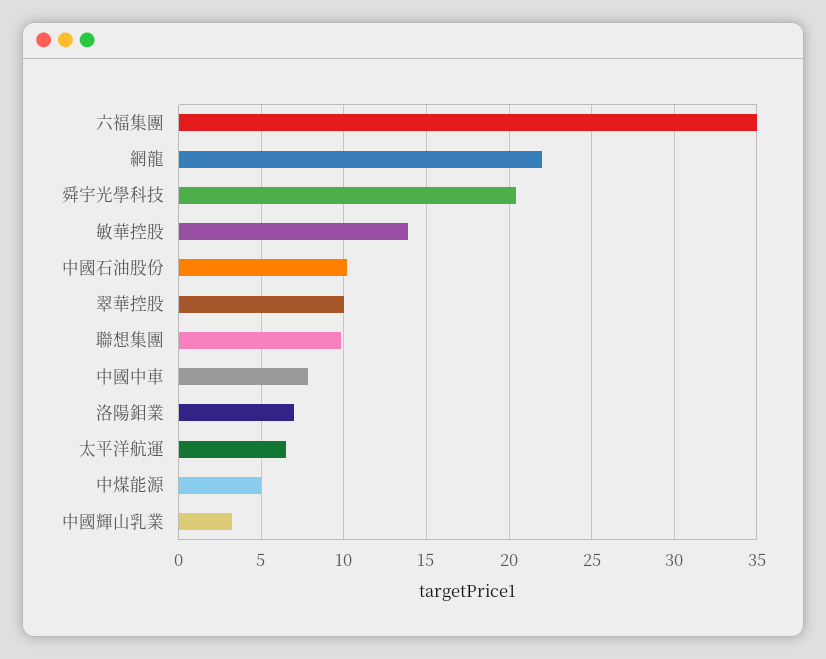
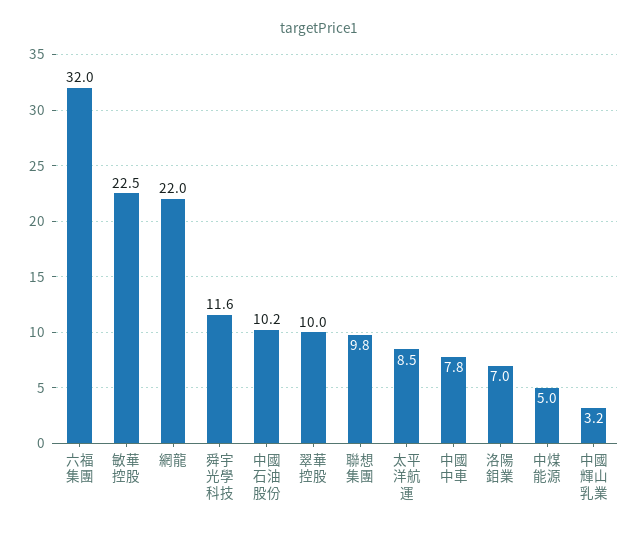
  {
-   "六福集團": 35,
+   "六福集團": 32,
    "網龍": 22,
-   "舜宇光學科技": 20.5,
+   "舜宇光學科技": 11.6,
-   "敏華控股": 14,
+   "敏華控股": 22.5,
    "中國石油股份": 10.2,
    "翠華控股": 10,
    "聯想集團": 9.8,
    "中國中車": 7.8,
    "洛陽鉬業": 7,
-   "太平洋航運": 6.5,
+   "太平洋航運": 8.5,
    "中煤能源": 5,
    "中國輝山乳業": 3.2
  }

